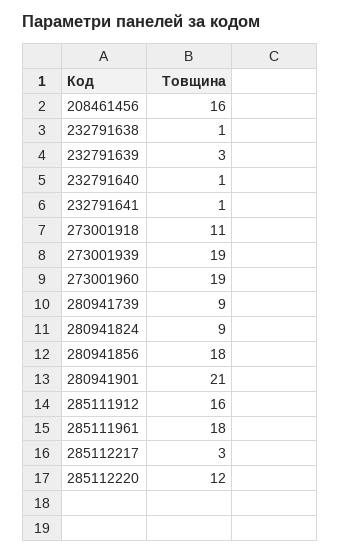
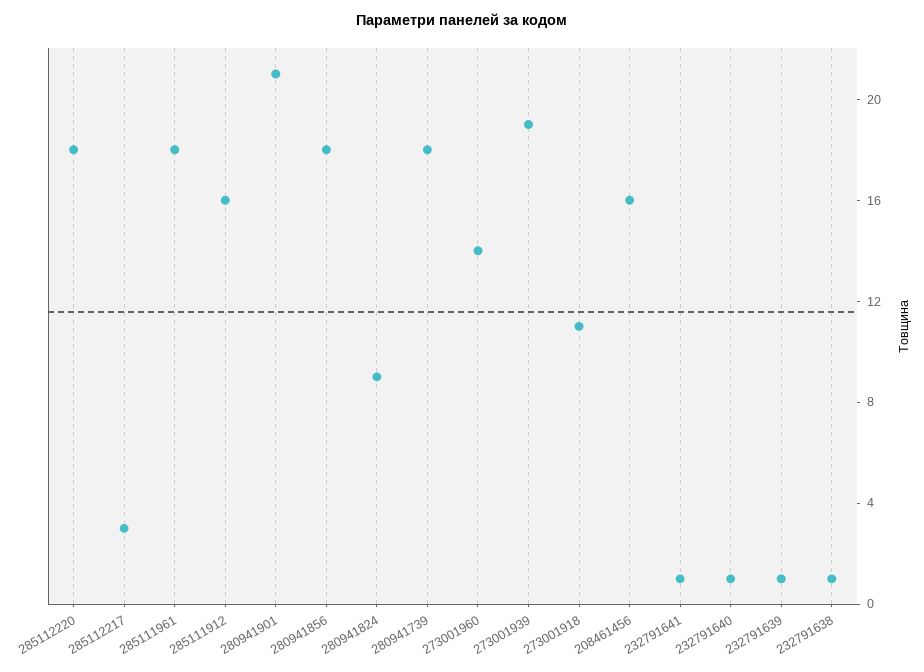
  {
    "208461456": 16,
    "232791638": 1,
-   "232791639": 3,
+   "232791639": 1,
    "232791640": 1,
    "232791641": 1,
    "273001918": 11,
    "273001939": 19,
-   "273001960": 19,
+   "273001960": 14,
-   "280941739": 9,
+   "280941739": 18,
    "280941824": 9,
    "280941856": 18,
    "280941901": 21,
    "285111912": 16,
    "285111961": 18,
    "285112217": 3,
-   "285112220": 12
+   "285112220": 18
  }

